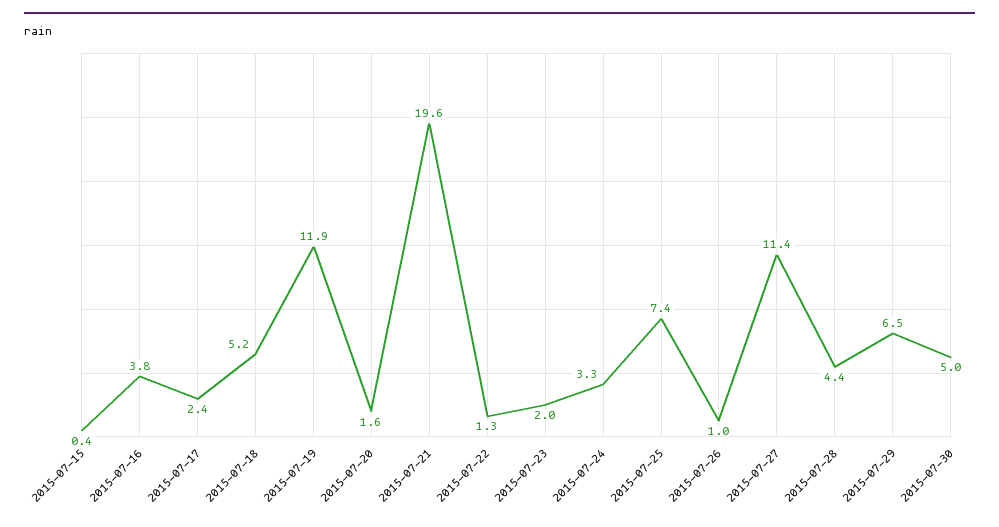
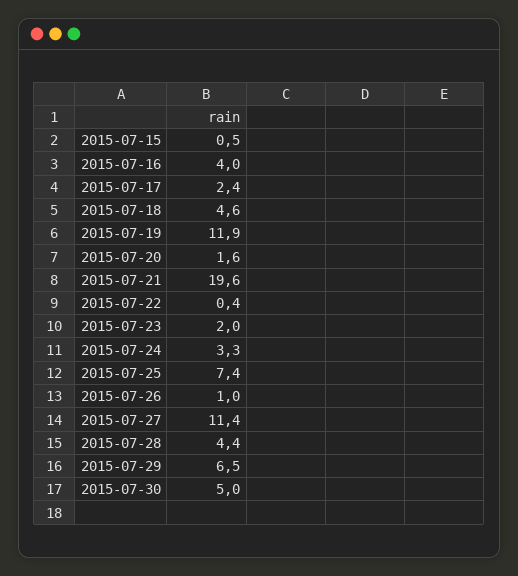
  {
-   "2015-07-15": 0.4,
+   "2015-07-15": 0.5,
-   "2015-07-16": 3.8,
+   "2015-07-16": 4,
    "2015-07-17": 2.4,
-   "2015-07-18": 5.2,
+   "2015-07-18": 4.6,
    "2015-07-19": 11.9,
    "2015-07-20": 1.6,
    "2015-07-21": 19.6,
-   "2015-07-22": 1.3,
+   "2015-07-22": 0.4,
    "2015-07-23": 2,
    "2015-07-24": 3.3,
    "2015-07-25": 7.4,
    "2015-07-26": 1,
    "2015-07-27": 11.4,
    "2015-07-28": 4.4,
    "2015-07-29": 6.5,
    "2015-07-30": 5
  }

